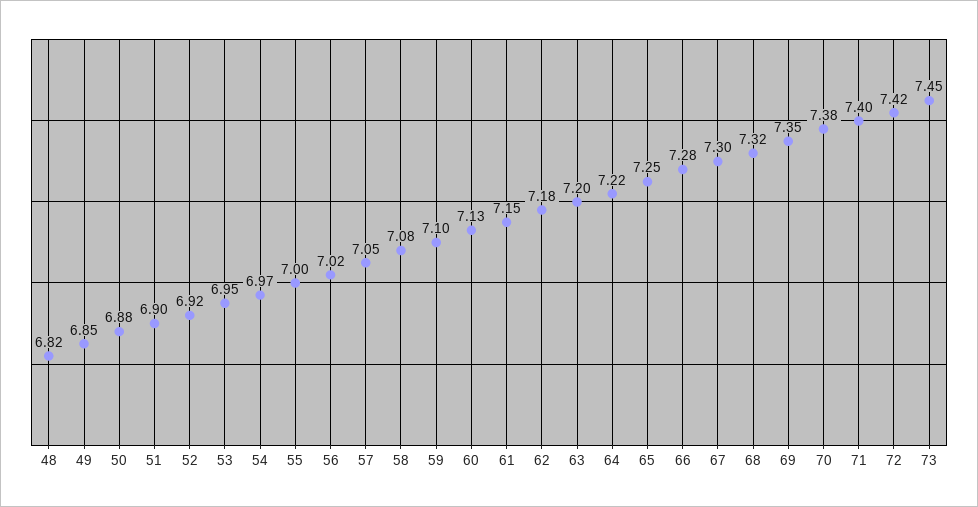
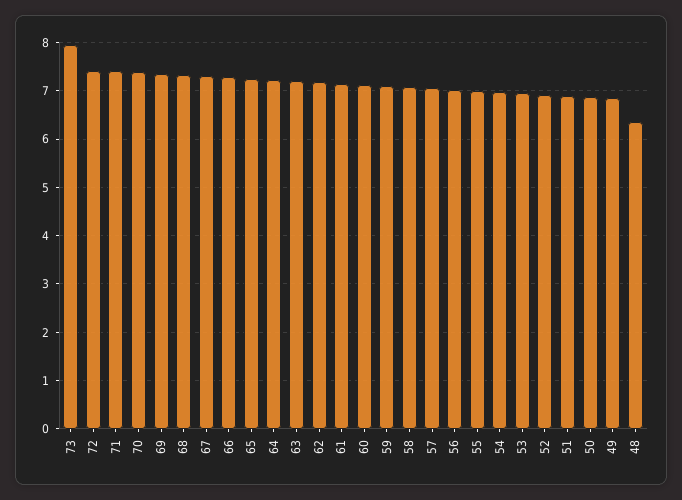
  {
-   "48": 6.82,
+   "48": 6.4,
    "49": 6.85,
    "50": 6.88,
    "51": 6.9,
    "52": 6.92,
    "53": 6.95,
    "54": 6.97,
    "55": 7,
    "56": 7.02,
    "57": 7.05,
    "58": 7.08,
    "59": 7.1,
    "60": 7.13,
    "61": 7.15,
    "62": 7.18,
    "63": 7.2,
    "64": 7.22,
    "65": 7.25,
    "66": 7.28,
    "67": 7.3,
    "68": 7.32,
    "69": 7.35,
    "70": 7.38,
    "71": 7.4,
    "72": 7.42,
-   "73": 7.45
+   "73": 8
  }

